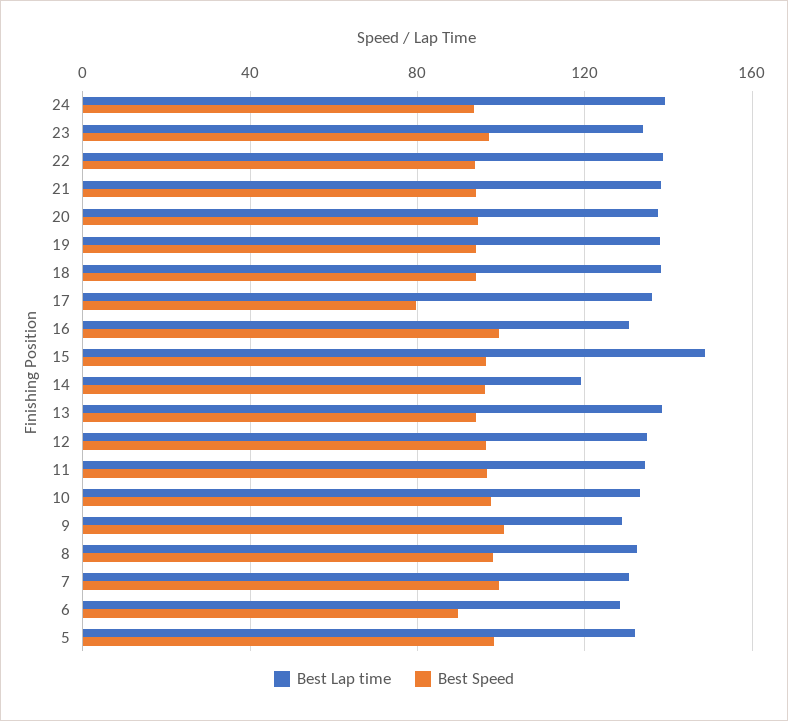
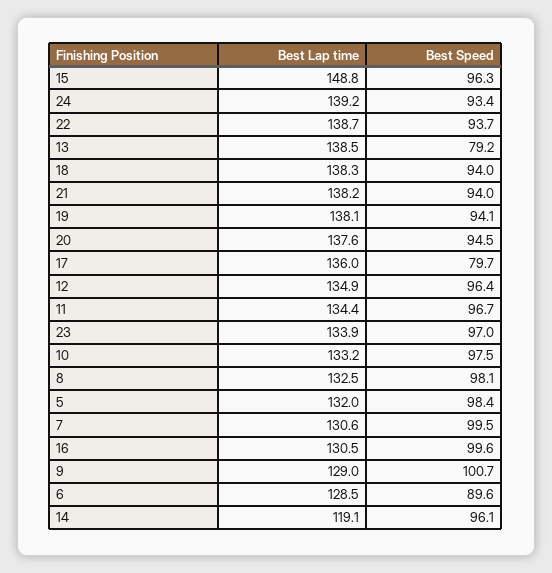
  {
    "Best Lap time": {
      "24": 139.2,
      "23": 133.9,
      "22": 138.7,
      "21": 138.2,
      "20": 137.6,
      "19": 138.1,
      "18": 138.3,
      "17": 136,
      "16": 130.5,
      "15": 148.8,
      "14": 119.1,
      "13": 138.5,
      "12": 134.9,
      "11": 134.4,
      "10": 133.2,
      "9": 129,
      "8": 132.5,
      "7": 130.6,
      "6": 128.5,
      "5": 132
    },
    "Best Speed": {
      "24": 93.4,
      "23": 97,
      "22": 93.7,
      "21": 94,
      "20": 94.5,
      "19": 94.1,
      "18": 94,
      "17": 79.7,
      "16": 99.6,
      "15": 96.3,
      "14": 96.1,
-     "13": 95,
+     "13": 79.2,
      "12": 96.4,
      "11": 96.7,
      "10": 97.5,
      "9": 100.7,
      "8": 98.1,
      "7": 99.5,
      "6": 89.6,
      "5": 98.4
    }
  }

